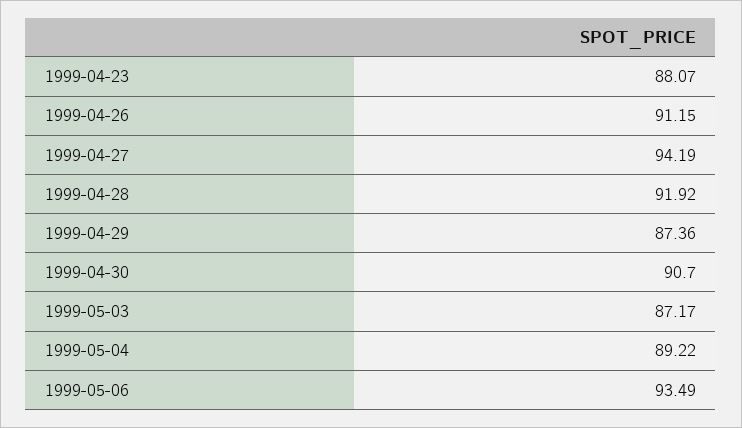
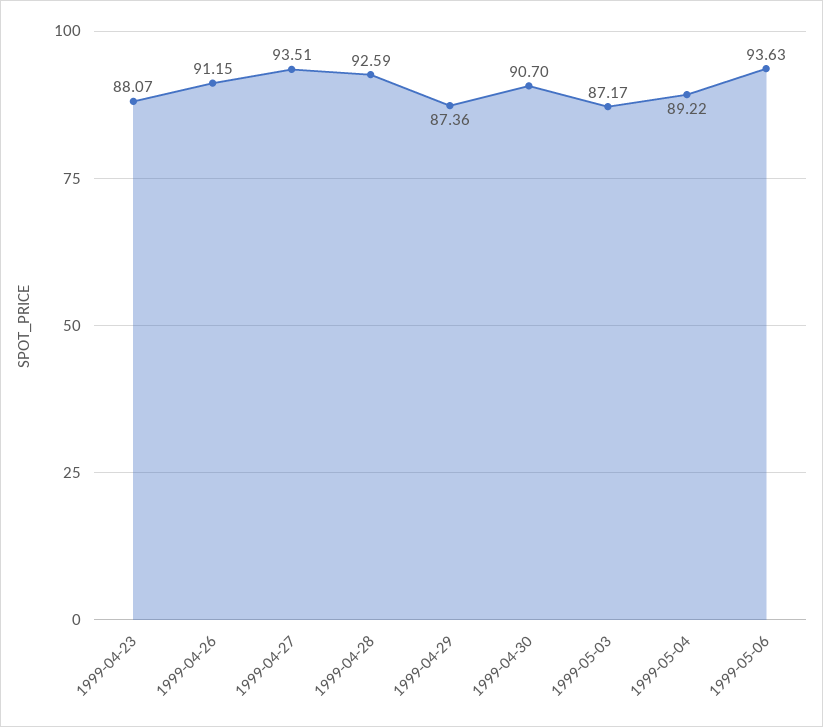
  {
    "1999-04-23": 88.07,
    "1999-04-26": 91.15,
-   "1999-04-27": 94.19,
+   "1999-04-27": 93.51,
-   "1999-04-28": 91.92,
+   "1999-04-28": 92.59,
    "1999-04-29": 87.36,
    "1999-04-30": 90.7,
    "1999-05-03": 87.17,
    "1999-05-04": 89.22,
-   "1999-05-06": 93.49
+   "1999-05-06": 93.63
  }

